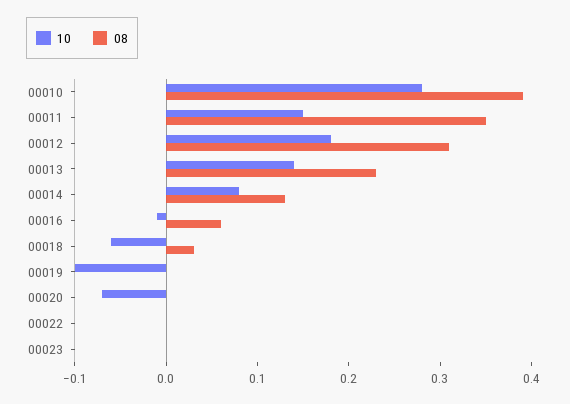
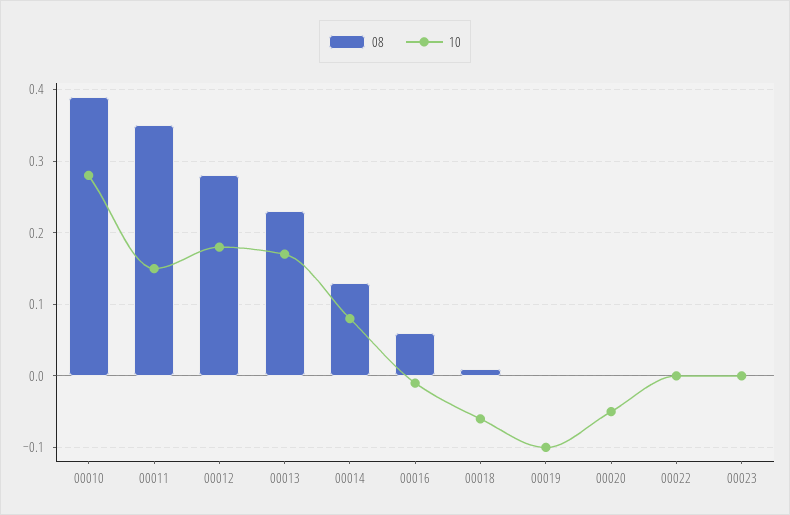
  {
    "10": {
      "00010": 0.28,
      "00011": 0.15,
      "00012": 0.18,
-     "00013": 0.14,
+     "00013": 0.17,
      "00014": 0.08,
      "00016": -0.01,
      "00018": -0.06,
      "00019": -0.1,
-     "00020": -0.07,
+     "00020": -0.05,
      "00022": 0,
      "00023": 0
    },
    "08": {
      "00010": 0.39,
      "00011": 0.35,
-     "00012": 0.31,
+     "00012": 0.28,
      "00013": 0.23,
      "00014": 0.13,
      "00016": 0.06,
-     "00018": 0.03,
+     "00018": 0.01,
      "00019": 0,
      "00020": 0,
      "00022": 0,
      "00023": 0
    }
  }

